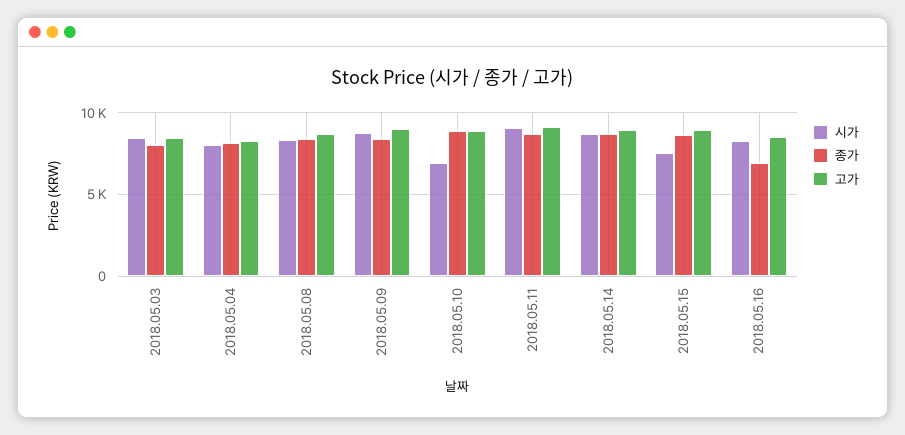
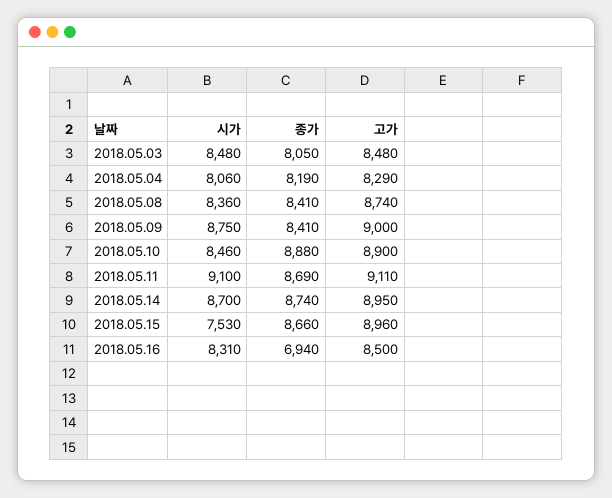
  {
    "시가": {
      "2018.05.03": 8480,
      "2018.05.04": 8060,
      "2018.05.08": 8360,
      "2018.05.09": 8750,
-     "2018.05.10": 7000,
+     "2018.05.10": 8460,
      "2018.05.11": 9100,
      "2018.05.14": 8700,
      "2018.05.15": 7530,
      "2018.05.16": 8310
    },
    "종가": {
      "2018.05.03": 8050,
      "2018.05.04": 8190,
      "2018.05.08": 8410,
      "2018.05.09": 8410,
      "2018.05.10": 8880,
      "2018.05.11": 8690,
      "2018.05.14": 8740,
      "2018.05.15": 8660,
      "2018.05.16": 6940
    },
    "고가": {
      "2018.05.03": 8480,
      "2018.05.04": 8290,
      "2018.05.08": 8740,
      "2018.05.09": 9000,
      "2018.05.10": 8900,
      "2018.05.11": 9110,
      "2018.05.14": 8950,
      "2018.05.15": 8960,
      "2018.05.16": 8500
    }
  }

